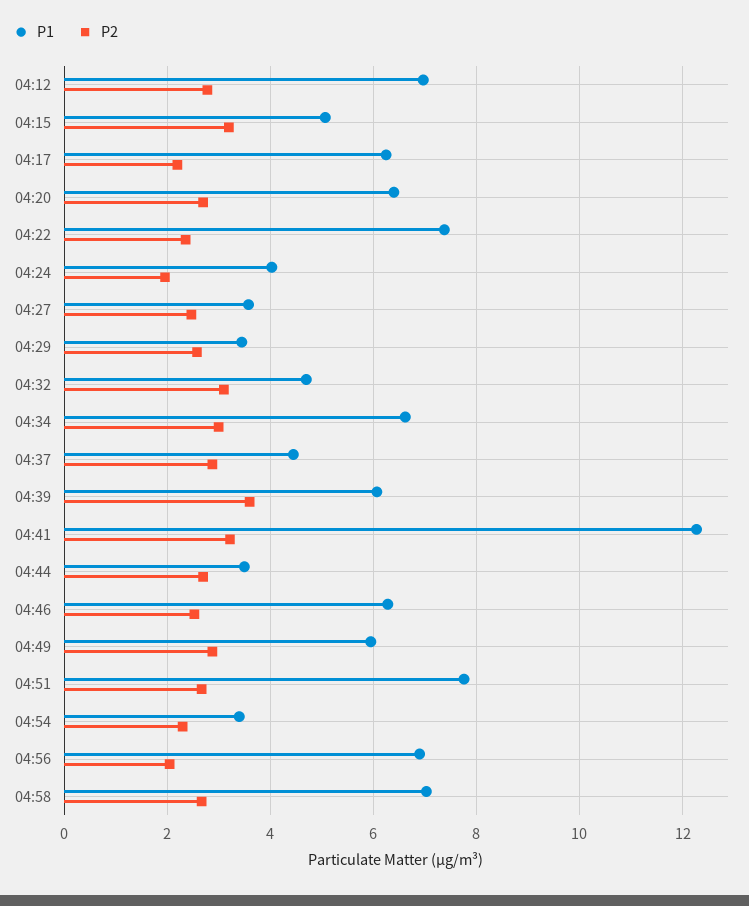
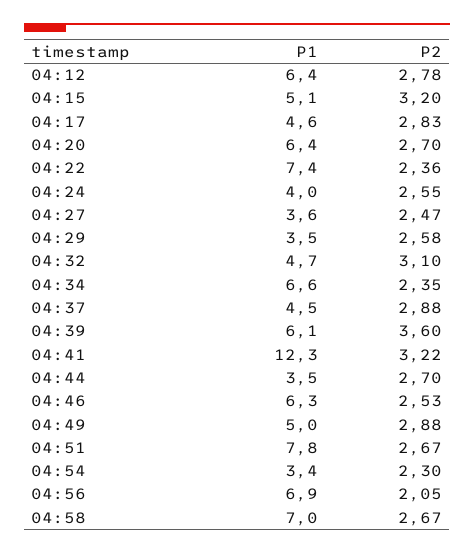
  {
    "P1": {
-     "04:12": 7,
+     "04:12": 6.4,
      "04:15": 5.1,
-     "04:17": 6.2,
+     "04:17": 4.6,
      "04:20": 6.4,
      "04:22": 7.4,
      "04:24": 4,
      "04:27": 3.6,
      "04:29": 3.5,
      "04:32": 4.7,
      "04:34": 6.6,
      "04:37": 4.5,
      "04:39": 6.1,
      "04:41": 12.3,
      "04:44": 3.5,
      "04:46": 6.3,
-     "04:49": 6,
+     "04:49": 5,
      "04:51": 7.8,
      "04:54": 3.4,
      "04:56": 6.9,
      "04:58": 7
    },
    "P2": {
      "04:12": 2.78,
      "04:15": 3.2,
-     "04:17": 2.2,
+     "04:17": 2.83,
      "04:20": 2.7,
      "04:22": 2.36,
-     "04:24": 2,
+     "04:24": 2.55,
      "04:27": 2.47,
      "04:29": 2.58,
      "04:32": 3.1,
-     "04:34": 3,
+     "04:34": 2.35,
      "04:37": 2.88,
      "04:39": 3.6,
      "04:41": 3.22,
      "04:44": 2.7,
      "04:46": 2.53,
      "04:49": 2.88,
      "04:51": 2.67,
      "04:54": 2.3,
      "04:56": 2.05,
      "04:58": 2.67
    }
  }

